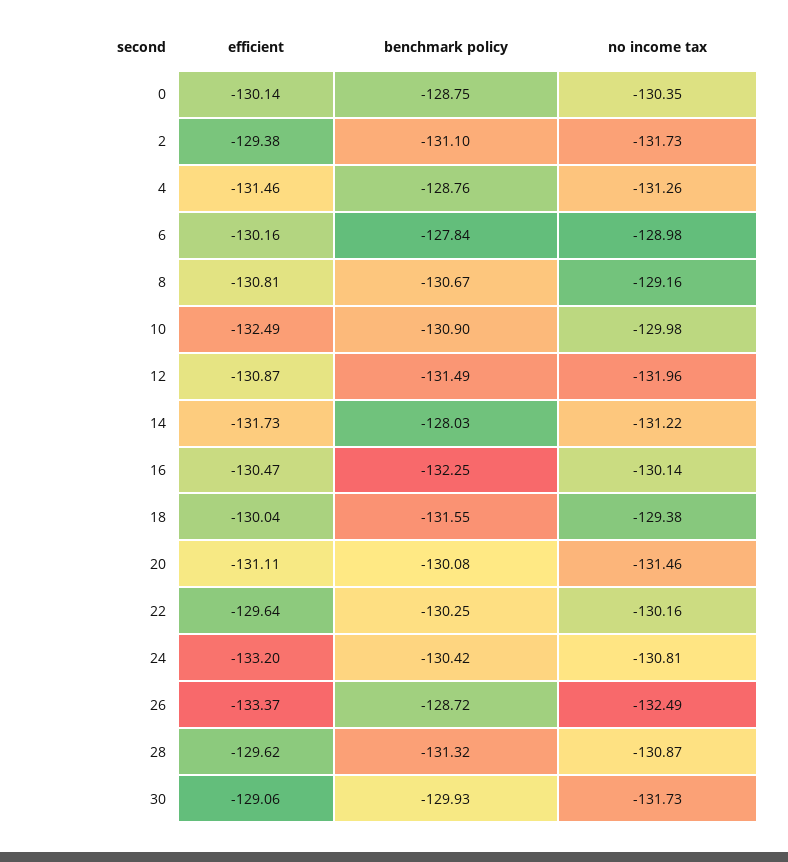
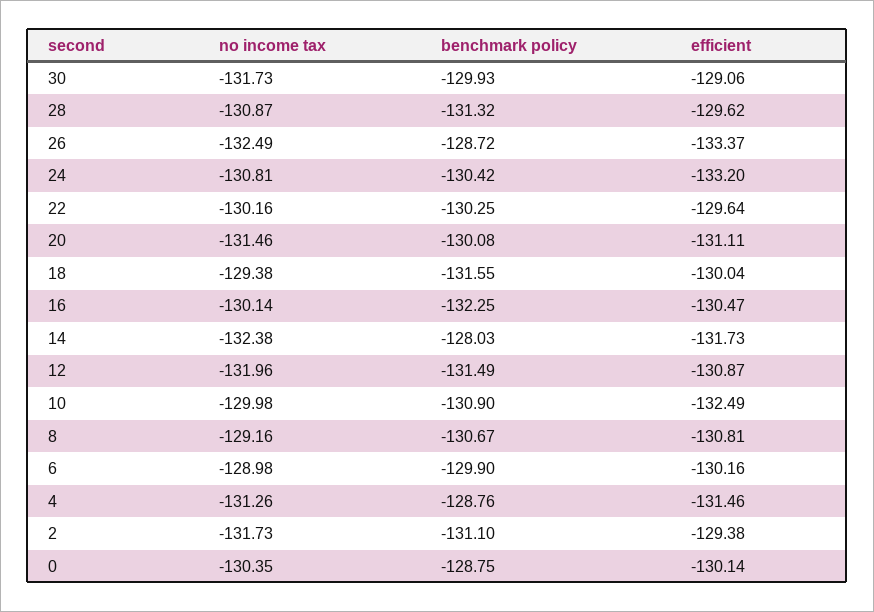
  {
    "efficient": {
      "0": -130.14,
      "2": -129.38,
      "4": -131.46,
      "6": -130.16,
      "8": -130.81,
      "10": -132.49,
      "12": -130.87,
      "14": -131.73,
      "16": -130.47,
      "18": -130.04,
      "20": -131.11,
      "22": -129.64,
      "24": -133.2,
      "26": -133.37,
      "28": -129.62,
      "30": -129.06
    },
    "benchmark policy": {
      "0": -128.75,
      "2": -131.1,
      "4": -128.76,
-     "6": -127.84,
+     "6": -129.9,
      "8": -130.67,
      "10": -130.9,
      "12": -131.49,
      "14": -128.03,
      "16": -132.25,
      "18": -131.55,
      "20": -130.08,
      "22": -130.25,
      "24": -130.42,
      "26": -128.72,
      "28": -131.32,
      "30": -129.93
    },
    "no income tax": {
      "0": -130.35,
      "2": -131.73,
      "4": -131.26,
      "6": -128.98,
      "8": -129.16,
      "10": -129.98,
      "12": -131.96,
-     "14": -131.22,
+     "14": -132.38,
      "16": -130.14,
      "18": -129.38,
      "20": -131.46,
      "22": -130.16,
      "24": -130.81,
      "26": -132.49,
      "28": -130.87,
      "30": -131.73
    }
  }

